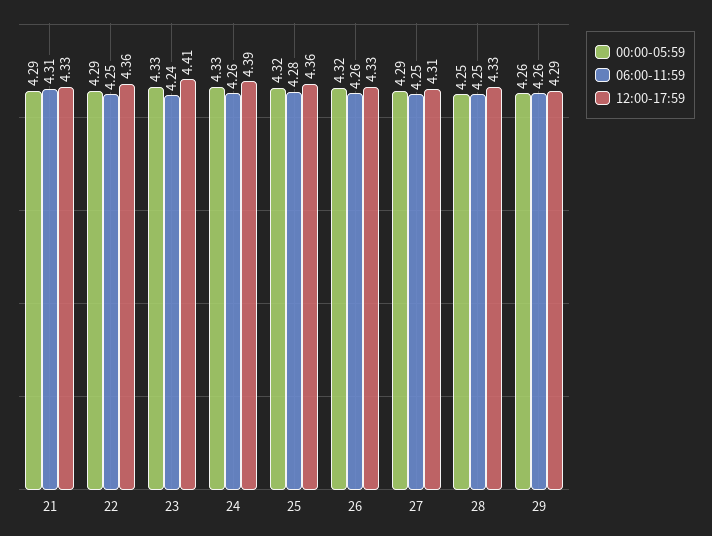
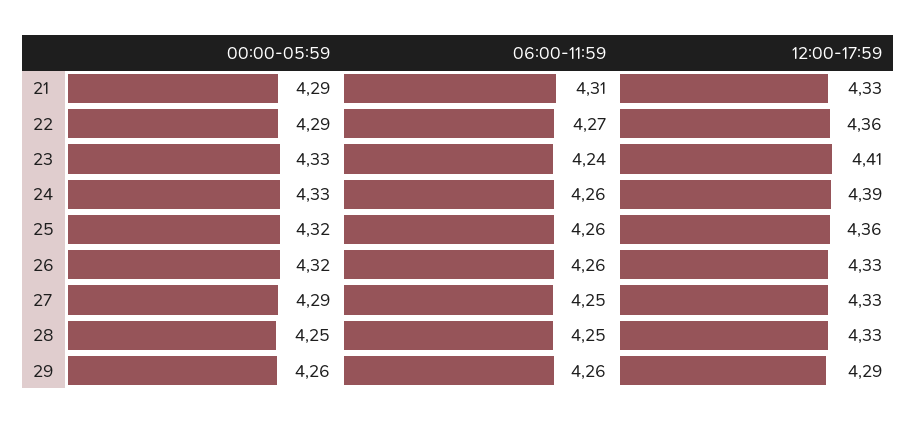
  {
    "00:00-05:59": {
      "21": 4.29,
      "22": 4.29,
      "23": 4.33,
      "24": 4.33,
      "25": 4.32,
      "26": 4.32,
      "27": 4.29,
      "28": 4.25,
      "29": 4.26
    },
    "06:00-11:59": {
      "21": 4.31,
-     "22": 4.25,
+     "22": 4.27,
      "23": 4.24,
      "24": 4.26,
-     "25": 4.28,
+     "25": 4.26,
      "26": 4.26,
      "27": 4.25,
      "28": 4.25,
      "29": 4.26
    },
    "12:00-17:59": {
      "21": 4.33,
      "22": 4.36,
      "23": 4.41,
      "24": 4.39,
      "25": 4.36,
      "26": 4.33,
-     "27": 4.31,
+     "27": 4.33,
      "28": 4.33,
      "29": 4.29
    }
  }

